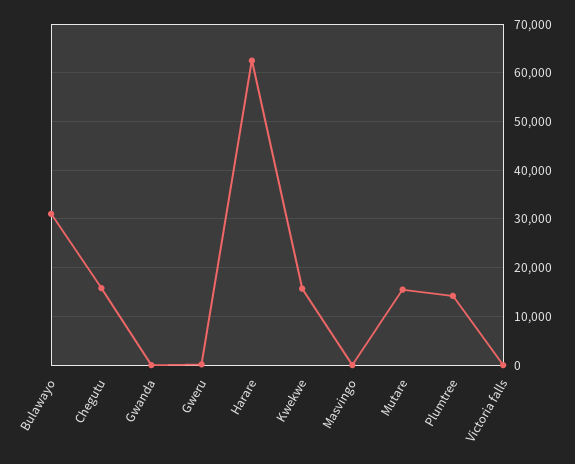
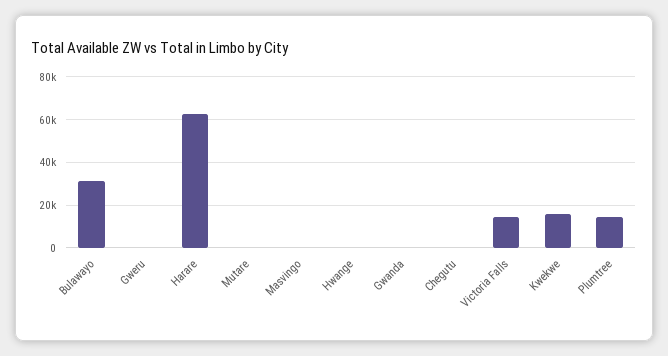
  {
    "Bulawayo": 32000,
-   "Chegutu": 16000,
+   "Chegutu": 0,
    "Gwanda": 0,
    "Gweru": 0,
    "Harare": 62000,
    "Kwekwe": 16000,
    "Masvingo": 0,
-   "Mutare": 16000,
+   "Mutare": 0,
    "Plumtree": 14000,
-   "Victoria falls": 0
+   "Victoria falls": 15000,
+   "Hwange": 0
  }

